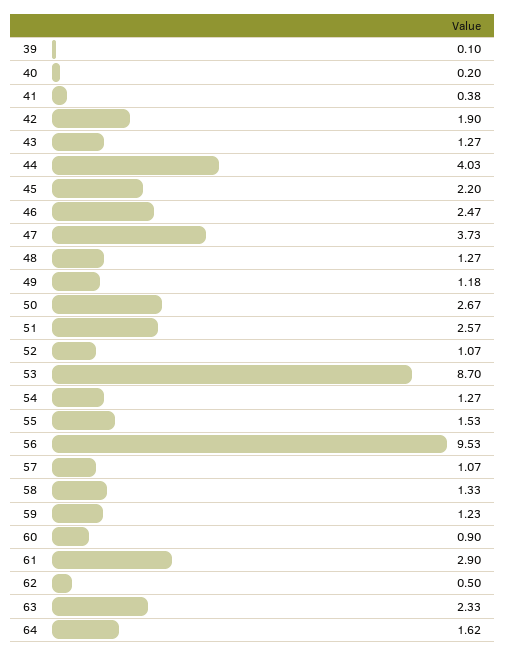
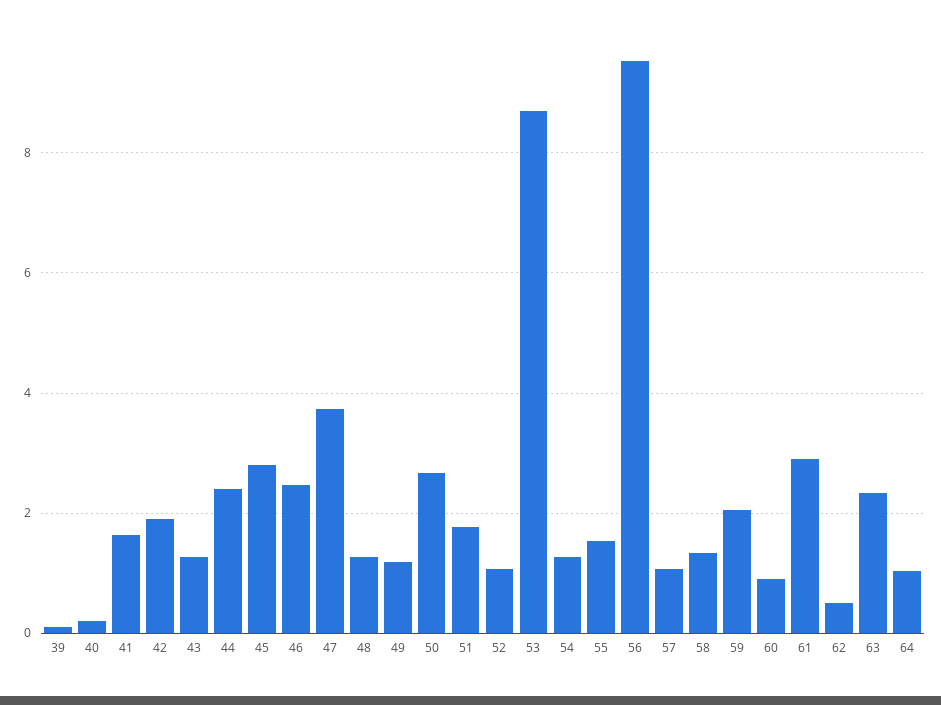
  {
    "39": 0.1,
    "40": 0.2,
-   "41": 0.38,
+   "41": 1.6,
    "42": 1.9,
    "43": 1.27,
-   "44": 4.03,
+   "44": 2.4,
-   "45": 2.2,
+   "45": 2.8,
    "46": 2.47,
    "47": 3.73,
    "48": 1.27,
    "49": 1.18,
    "50": 2.67,
-   "51": 2.57,
+   "51": 1.8,
    "52": 1.07,
    "53": 8.7,
    "54": 1.27,
    "55": 1.53,
    "56": 9.53,
    "57": 1.07,
    "58": 1.33,
-   "59": 1.23,
+   "59": 2,
    "60": 0.9,
    "61": 2.9,
    "62": 0.5,
    "63": 2.33,
-   "64": 1.62
+   "64": 1
  }

